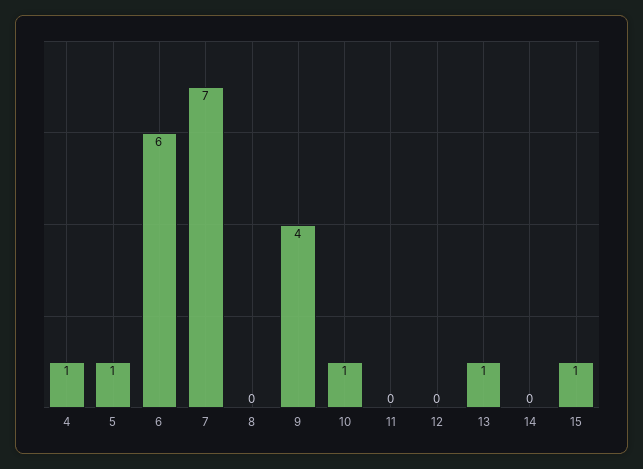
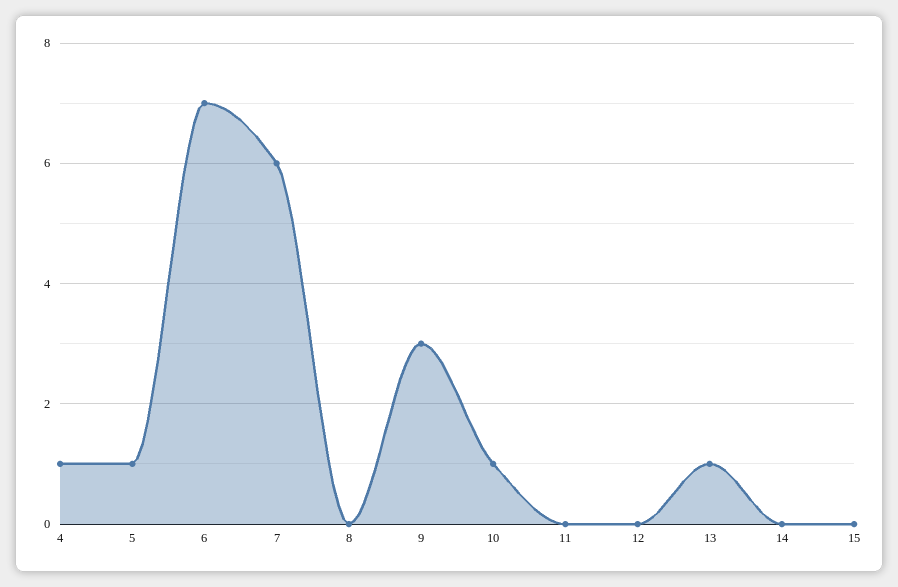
  {
    "4": 1,
    "5": 1,
-   "6": 6,
+   "6": 7,
-   "7": 7,
+   "7": 6,
    "8": 0,
-   "9": 4,
+   "9": 3,
    "10": 1,
    "11": 0,
    "12": 0,
    "13": 1,
    "14": 0,
-   "15": 1
+   "15": 0
  }

